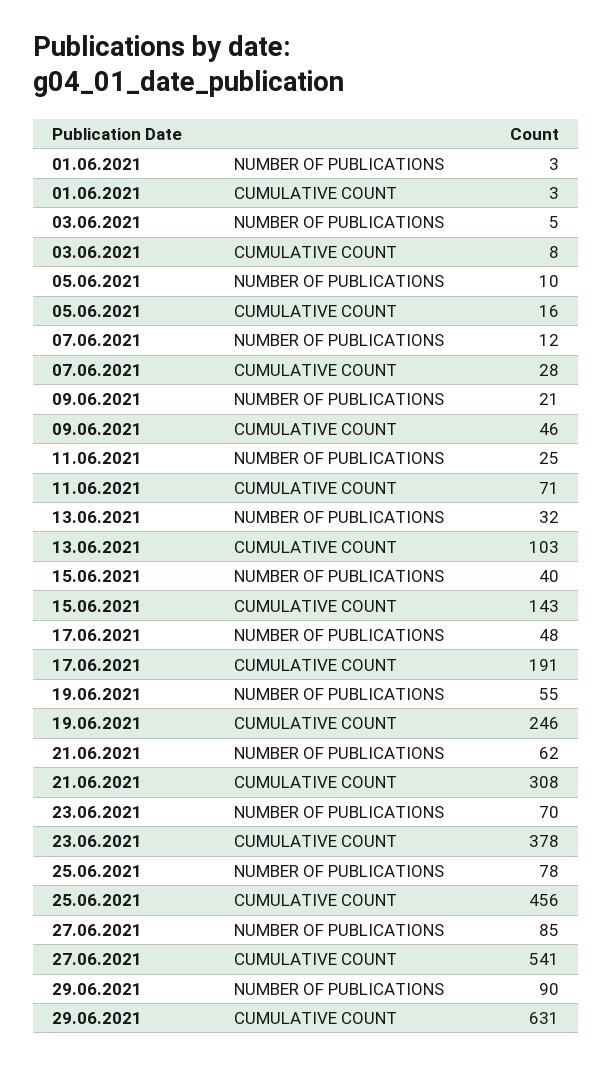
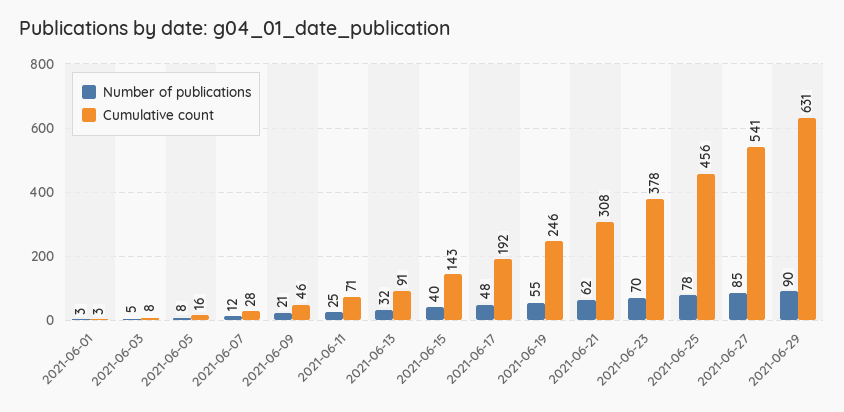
  {
    "NUMBER OF PUBLICATIONS": {
      "01.06.2021": 3,
      "03.06.2021": 5,
-     "05.06.2021": 10,
+     "05.06.2021": 8,
      "07.06.2021": 12,
      "09.06.2021": 21,
      "11.06.2021": 25,
      "13.06.2021": 32,
      "15.06.2021": 40,
      "17.06.2021": 48,
      "19.06.2021": 55,
      "21.06.2021": 62,
      "23.06.2021": 70,
      "25.06.2021": 78,
      "27.06.2021": 85,
      "29.06.2021": 90
    },
    "CUMULATIVE COUNT": {
      "01.06.2021": 3,
      "03.06.2021": 8,
      "05.06.2021": 16,
      "07.06.2021": 28,
      "09.06.2021": 46,
      "11.06.2021": 71,
-     "13.06.2021": 103,
+     "13.06.2021": 91,
      "15.06.2021": 143,
-     "17.06.2021": 191,
+     "17.06.2021": 192,
      "19.06.2021": 246,
      "21.06.2021": 308,
      "23.06.2021": 378,
      "25.06.2021": 456,
      "27.06.2021": 541,
      "29.06.2021": 631
    }
  }

